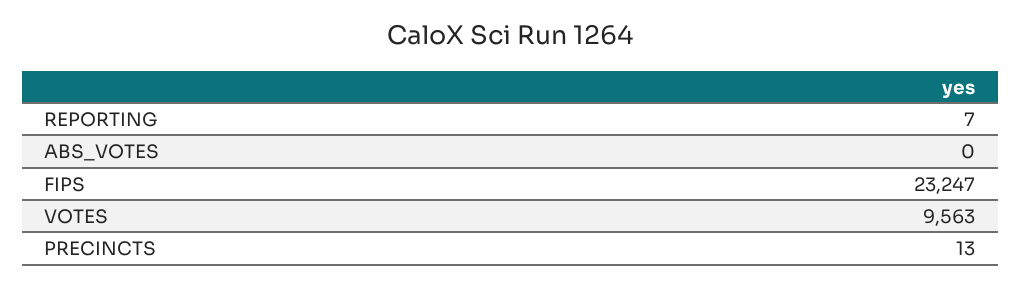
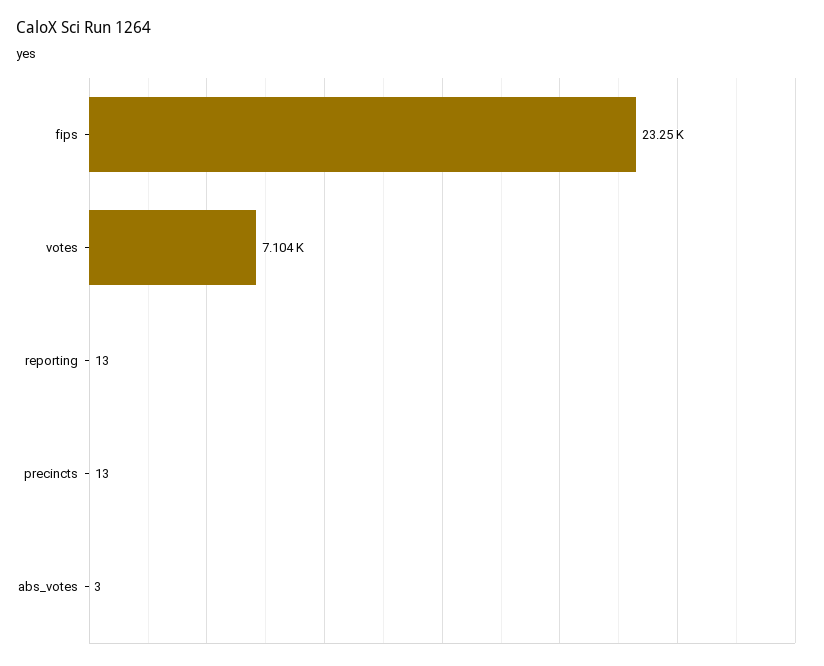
  {
-   "REPORTING": 7,
+   "REPORTING": 13,
-   "ABS_VOTES": 0,
+   "ABS_VOTES": 3,
    "FIPS": 23247,
-   "VOTES": 9563,
+   "VOTES": 7104,
    "PRECINCTS": 13
  }

